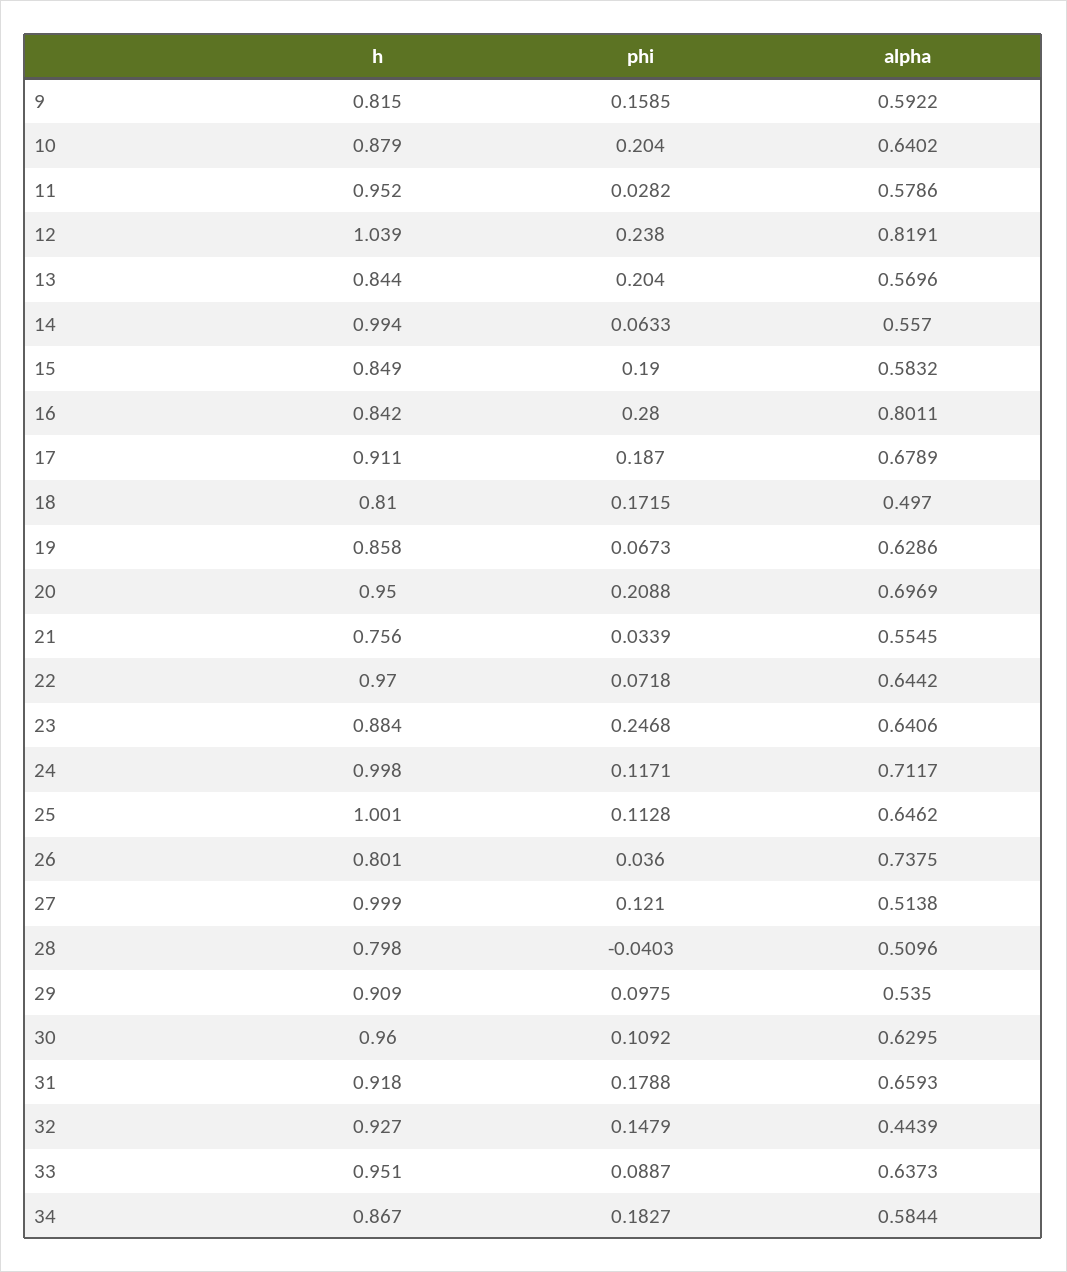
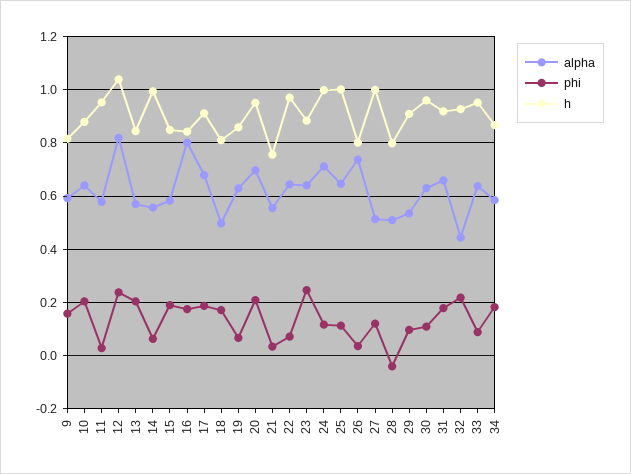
  {
    "h": {
      "9": 0.815,
      "10": 0.879,
      "11": 0.952,
      "12": 1.039,
      "13": 0.844,
      "14": 0.994,
      "15": 0.849,
      "16": 0.842,
      "17": 0.911,
      "18": 0.81,
      "19": 0.858,
      "20": 0.95,
      "21": 0.756,
      "22": 0.97,
      "23": 0.884,
      "24": 0.998,
      "25": 1.001,
      "26": 0.801,
      "27": 0.999,
      "28": 0.798,
      "29": 0.909,
      "30": 0.96,
      "31": 0.918,
      "32": 0.927,
      "33": 0.951,
      "34": 0.867
    },
    "phi": {
      "9": 0.1585,
      "10": 0.204,
      "11": 0.0282,
      "12": 0.238,
      "13": 0.204,
      "14": 0.0633,
      "15": 0.19,
-     "16": 0.28,
+     "16": 0.175,
      "17": 0.187,
      "18": 0.1715,
      "19": 0.0673,
      "20": 0.2088,
      "21": 0.0339,
      "22": 0.0718,
      "23": 0.2468,
      "24": 0.1171,
      "25": 0.1128,
      "26": 0.036,
      "27": 0.121,
      "28": -0.0403,
      "29": 0.0975,
      "30": 0.1092,
      "31": 0.1788,
-     "32": 0.1479,
+     "32": 0.225,
      "33": 0.0887,
      "34": 0.1827
    },
    "alpha": {
      "9": 0.5922,
      "10": 0.6402,
      "11": 0.5786,
      "12": 0.8191,
      "13": 0.5696,
      "14": 0.557,
      "15": 0.5832,
      "16": 0.8011,
      "17": 0.6789,
      "18": 0.497,
      "19": 0.6286,
      "20": 0.6969,
      "21": 0.5545,
      "22": 0.6442,
      "23": 0.6406,
      "24": 0.7117,
      "25": 0.6462,
      "26": 0.7375,
      "27": 0.5138,
      "28": 0.5096,
      "29": 0.535,
      "30": 0.6295,
      "31": 0.6593,
      "32": 0.4439,
      "33": 0.6373,
      "34": 0.5844
    }
  }

